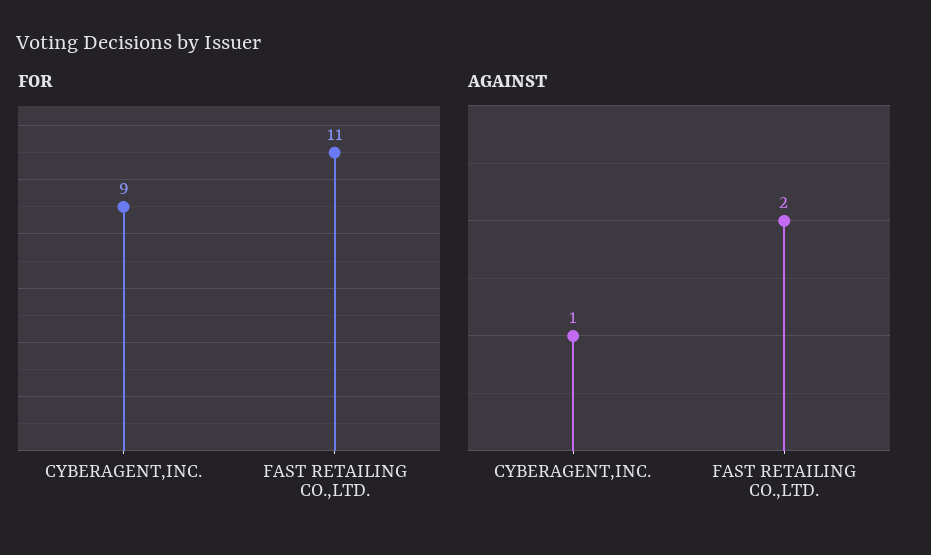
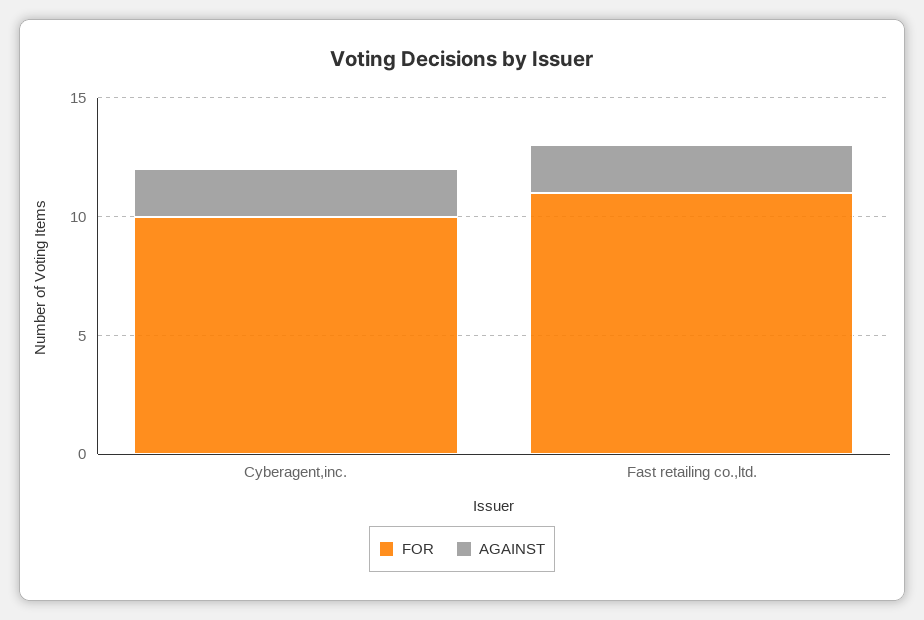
  {
    "FOR": {
-     "CYBERAGENT,INC.": 9,
+     "CYBERAGENT,INC.": 10,
      "FAST RETAILING CO.,LTD.": 11
    },
    "AGAINST": {
-     "CYBERAGENT,INC.": 1,
+     "CYBERAGENT,INC.": 2,
      "FAST RETAILING CO.,LTD.": 2
    }
  }

